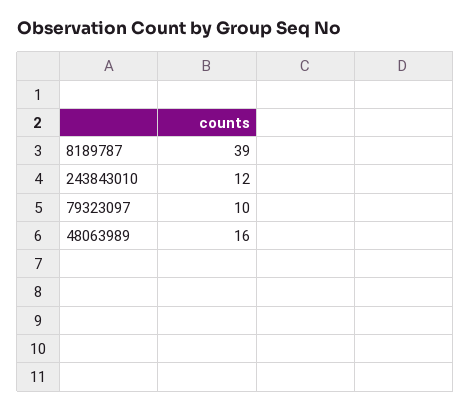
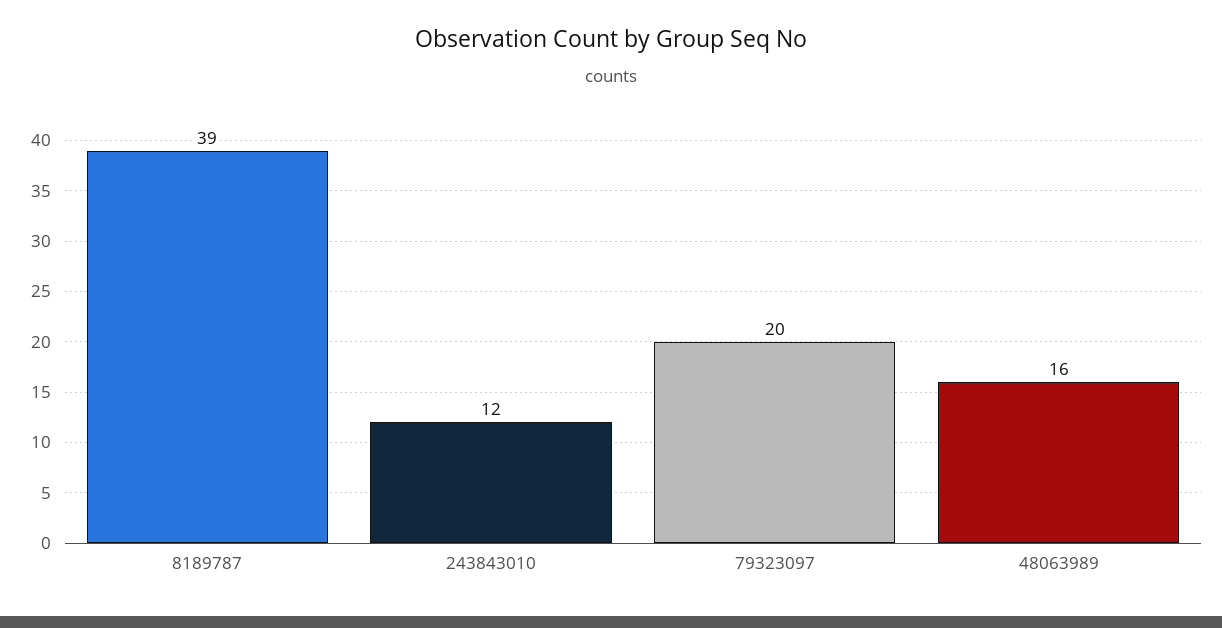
  {
    "8189787": 39,
    "243843010": 12,
-   "79323097": 10,
+   "79323097": 20,
    "48063989": 16
  }

